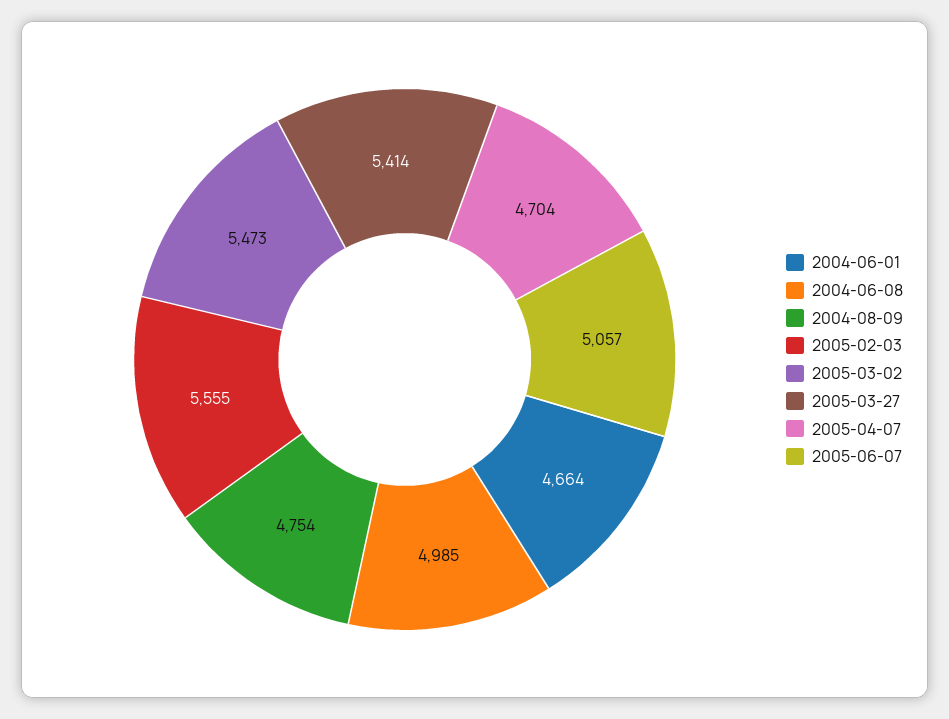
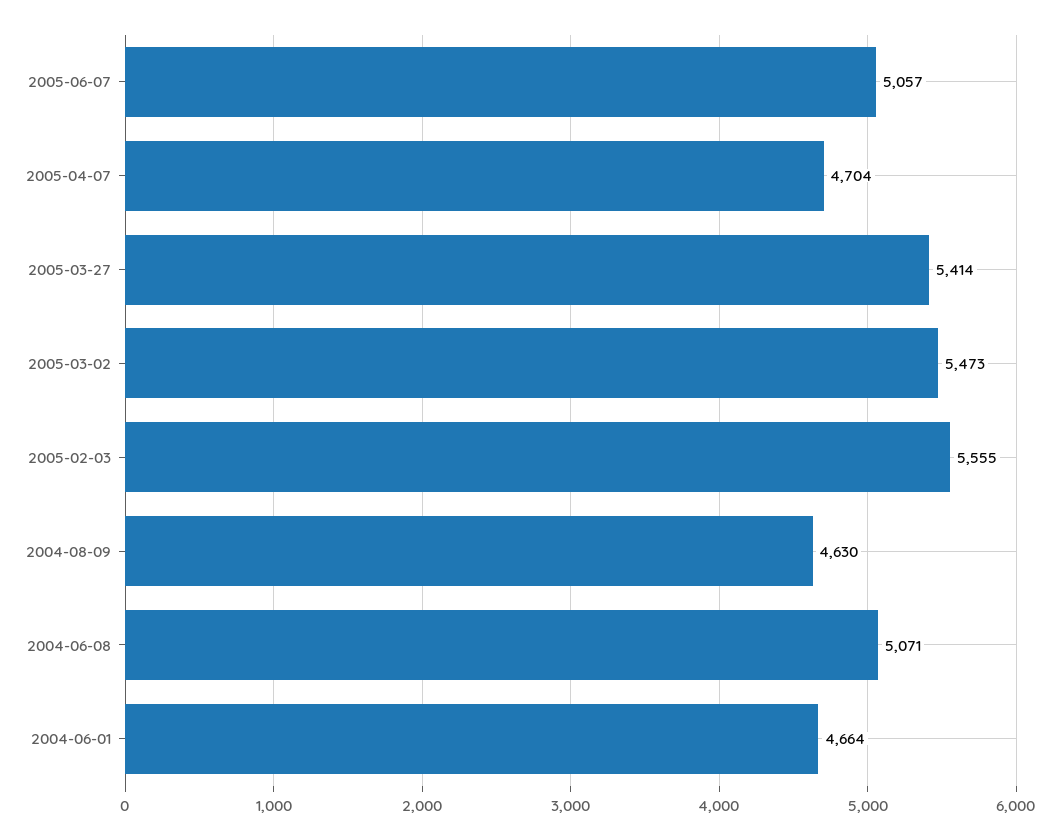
  {
    "2004-06-01": 4664,
-   "2004-06-08": 4985,
+   "2004-06-08": 5071,
-   "2004-08-09": 4754,
+   "2004-08-09": 4630,
    "2005-02-03": 5555,
    "2005-03-02": 5473,
    "2005-03-27": 5414,
    "2005-04-07": 4704,
    "2005-06-07": 5057
  }

